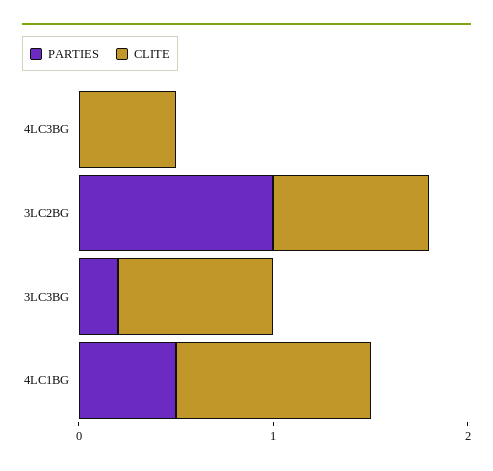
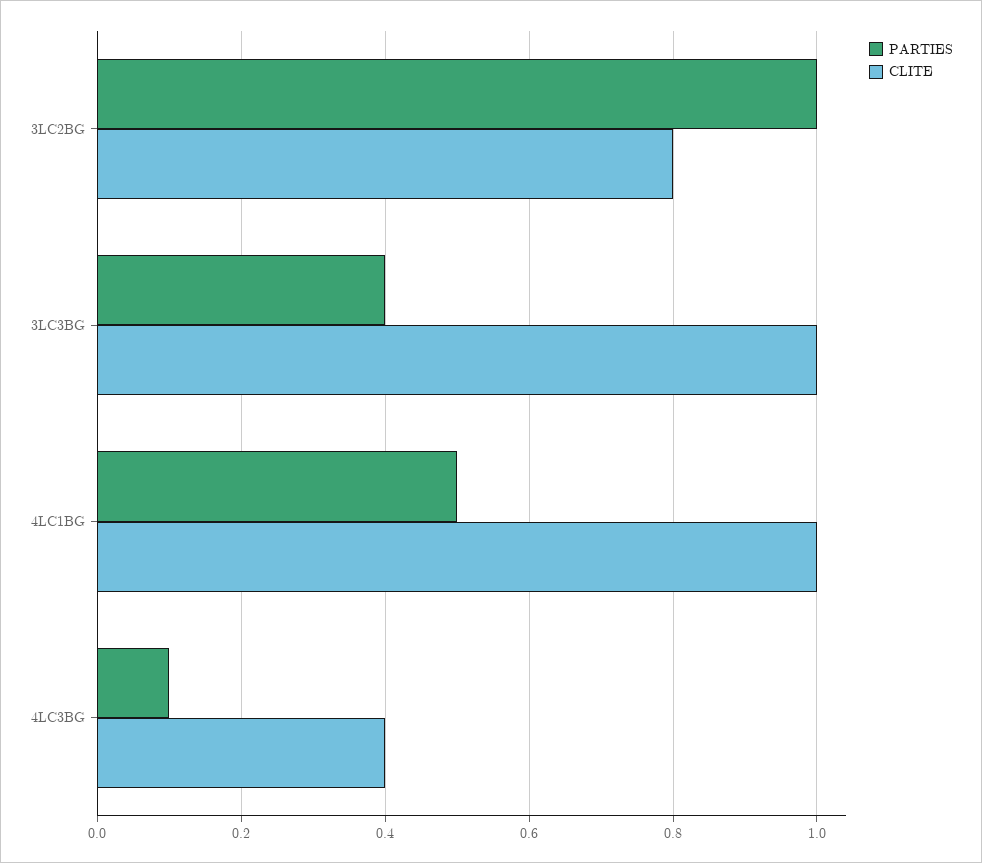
  {
    "PARTIES": {
-     "4LC3BG": 0,
+     "4LC3BG": 0.1,
      "3LC2BG": 1,
-     "3LC3BG": 0.2,
+     "3LC3BG": 0.4,
      "4LC1BG": 0.5
    },
    "CLITE": {
-     "4LC3BG": 0.5,
+     "4LC3BG": 0.4,
      "3LC2BG": 0.8,
-     "3LC3BG": 0.8,
+     "3LC3BG": 1,
      "4LC1BG": 1
    }
  }

